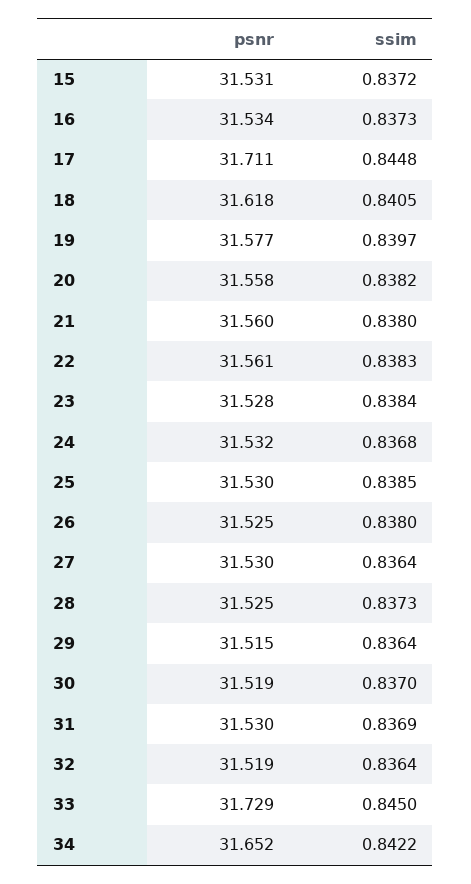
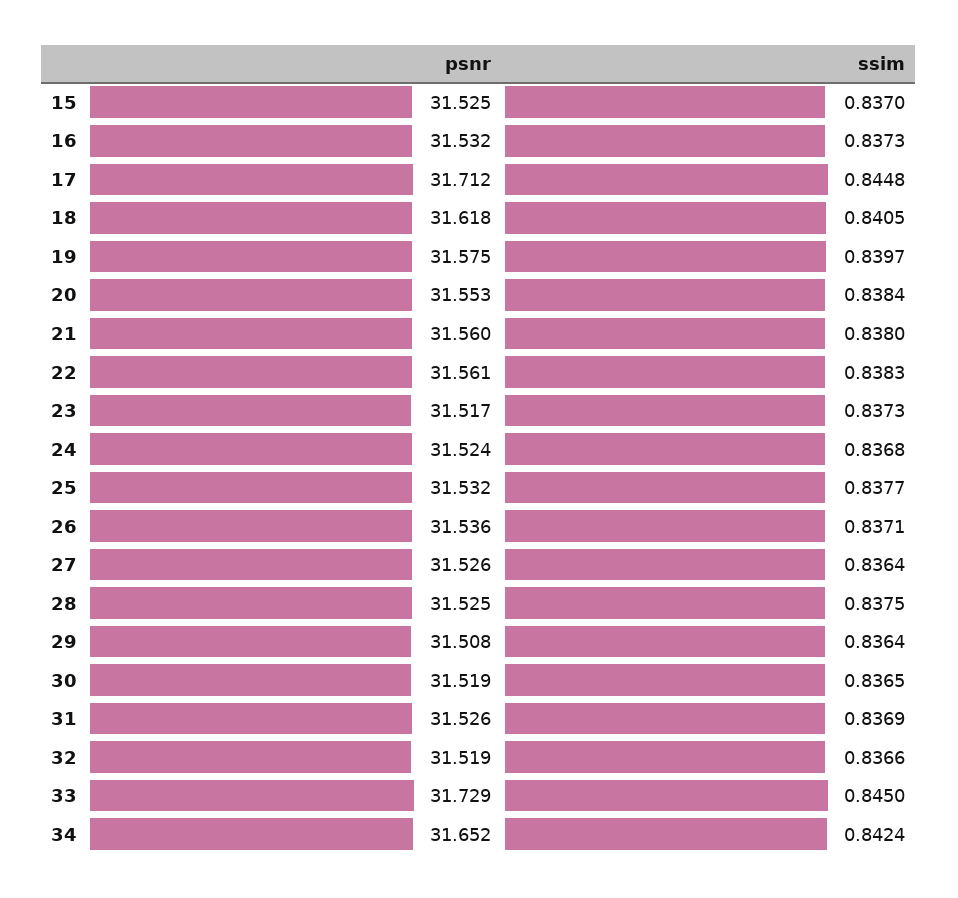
  {
    "psnr": {
-     "15": 31.531,
+     "15": 31.525,
-     "16": 31.534,
+     "16": 31.532,
-     "17": 31.711,
+     "17": 31.712,
      "18": 31.618,
-     "19": 31.577,
+     "19": 31.575,
-     "20": 31.558,
+     "20": 31.553,
      "21": 31.56,
      "22": 31.561,
-     "23": 31.528,
+     "23": 31.517,
-     "24": 31.532,
+     "24": 31.524,
-     "25": 31.53,
+     "25": 31.532,
-     "26": 31.525,
+     "26": 31.536,
-     "27": 31.53,
+     "27": 31.526,
      "28": 31.525,
-     "29": 31.515,
+     "29": 31.508,
      "30": 31.519,
-     "31": 31.53,
+     "31": 31.526,
      "32": 31.519,
      "33": 31.729,
      "34": 31.652
    },
    "ssim": {
-     "15": 0.8372,
+     "15": 0.837,
      "16": 0.8373,
      "17": 0.8448,
      "18": 0.8405,
      "19": 0.8397,
-     "20": 0.8382,
+     "20": 0.8384,
      "21": 0.838,
      "22": 0.8383,
-     "23": 0.8384,
+     "23": 0.8373,
      "24": 0.8368,
-     "25": 0.8385,
+     "25": 0.8377,
-     "26": 0.838,
+     "26": 0.8371,
      "27": 0.8364,
-     "28": 0.8373,
+     "28": 0.8375,
      "29": 0.8364,
-     "30": 0.837,
+     "30": 0.8365,
      "31": 0.8369,
-     "32": 0.8364,
+     "32": 0.8366,
      "33": 0.845,
-     "34": 0.8422
+     "34": 0.8424
    }
  }

